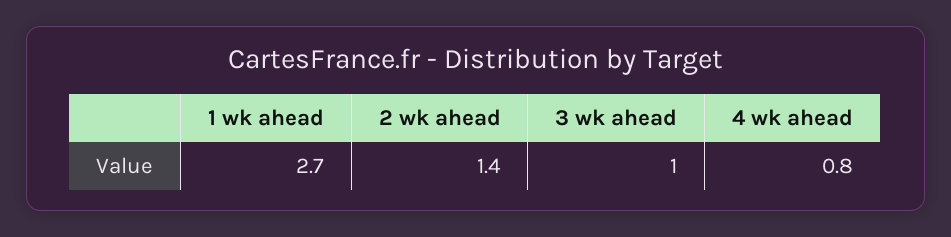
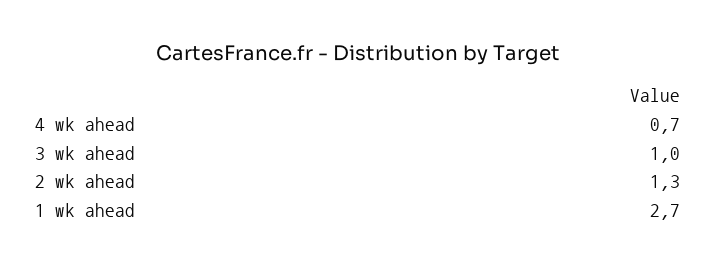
  {
    "1 wk ahead": 2.7,
-   "2 wk ahead": 1.4,
+   "2 wk ahead": 1.3,
    "3 wk ahead": 1,
-   "4 wk ahead": 0.8
+   "4 wk ahead": 0.7
  }

